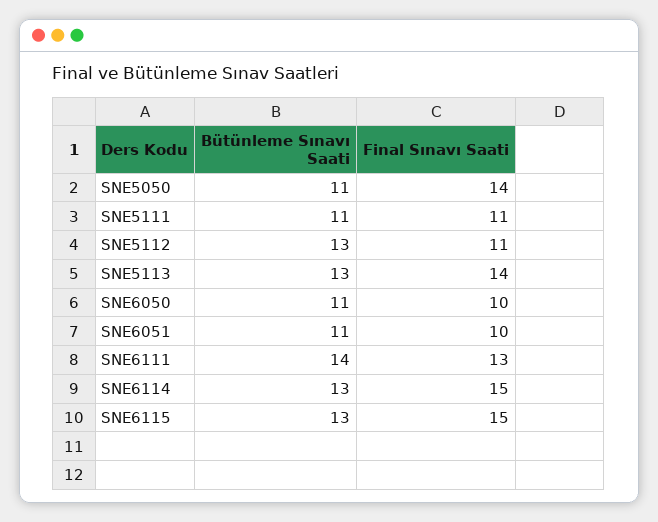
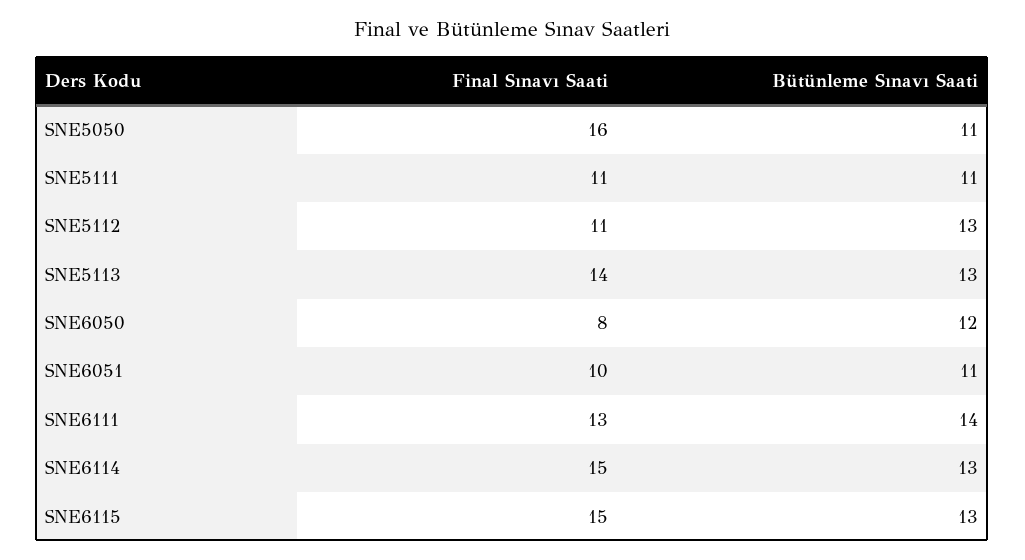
  {
    "Bütünleme Sınavı Saati": {
      "SNE5050": 11,
      "SNE5111": 11,
      "SNE5112": 13,
      "SNE5113": 13,
-     "SNE6050": 11,
+     "SNE6050": 12,
      "SNE6051": 11,
      "SNE6111": 14,
      "SNE6114": 13,
      "SNE6115": 13
    },
    "Final Sınavı Saati": {
-     "SNE5050": 14,
+     "SNE5050": 16,
      "SNE5111": 11,
      "SNE5112": 11,
      "SNE5113": 14,
-     "SNE6050": 10,
+     "SNE6050": 8,
      "SNE6051": 10,
      "SNE6111": 13,
      "SNE6114": 15,
      "SNE6115": 15
    }
  }

